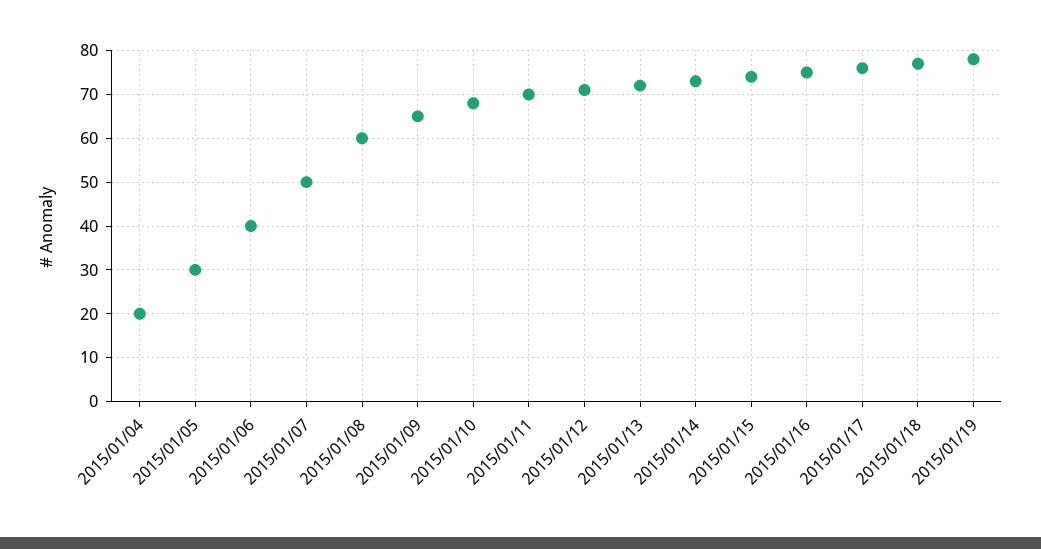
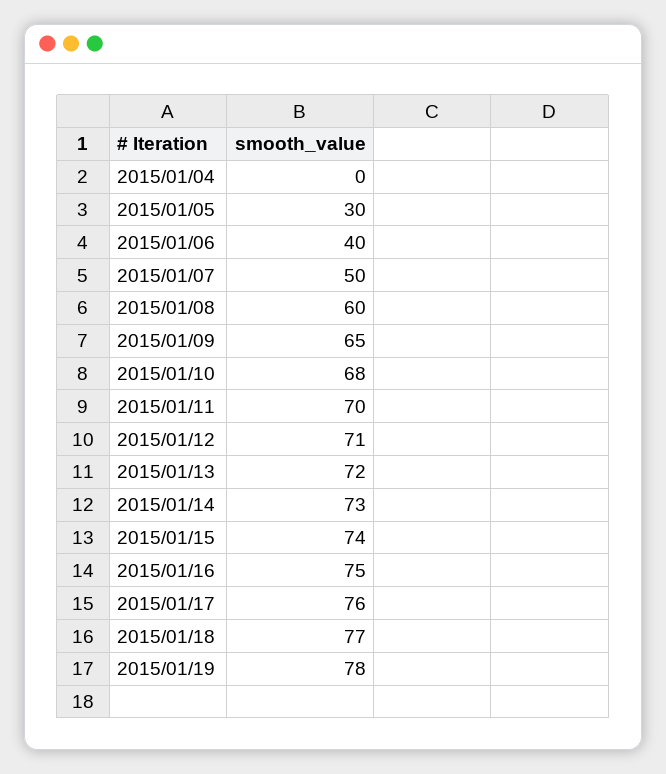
  {
-   "2015/01/04": 20,
+   "2015/01/04": 0,
    "2015/01/05": 30,
    "2015/01/06": 40,
    "2015/01/07": 50,
    "2015/01/08": 60,
    "2015/01/09": 65,
    "2015/01/10": 68,
    "2015/01/11": 70,
    "2015/01/12": 71,
    "2015/01/13": 72,
    "2015/01/14": 73,
    "2015/01/15": 74,
    "2015/01/16": 75,
    "2015/01/17": 76,
    "2015/01/18": 77,
    "2015/01/19": 78
  }

